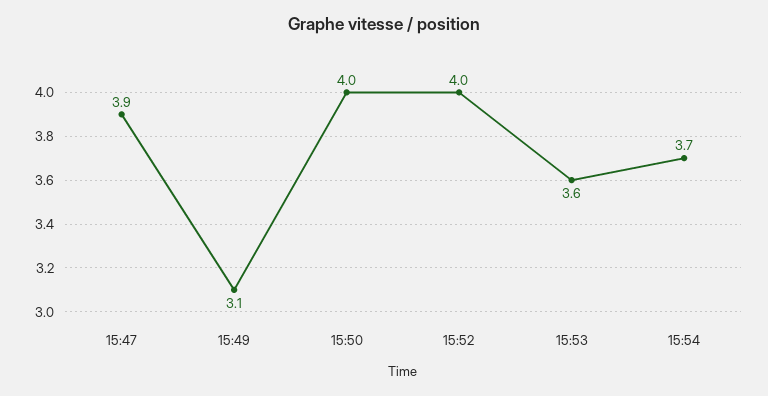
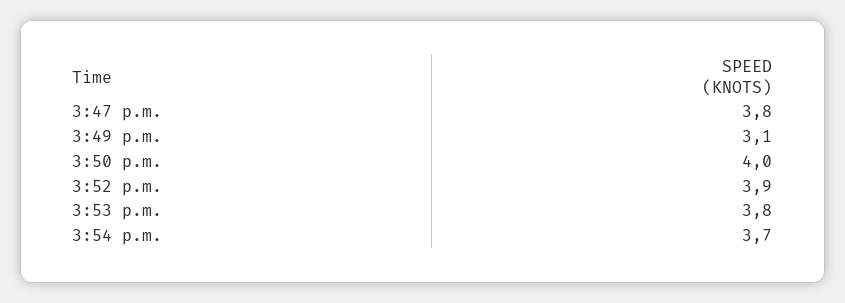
  {
-   "15:47": 3.9,
+   "15:47": 3.8,
    "15:49": 3.1,
    "15:50": 4,
-   "15:52": 4,
+   "15:52": 3.9,
-   "15:53": 3.6,
+   "15:53": 3.8,
    "15:54": 3.7
  }

